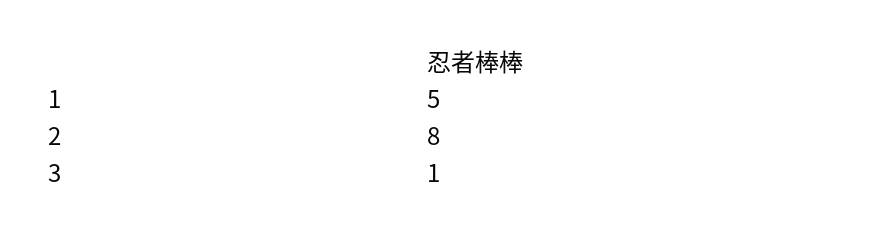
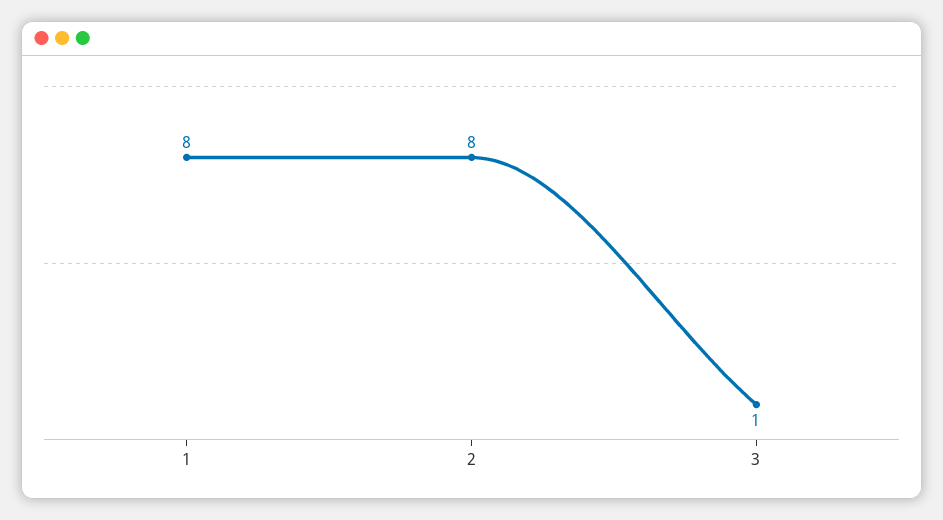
  {
-   "1": 5,
+   "1": 8,
    "2": 8,
    "3": 1
  }

